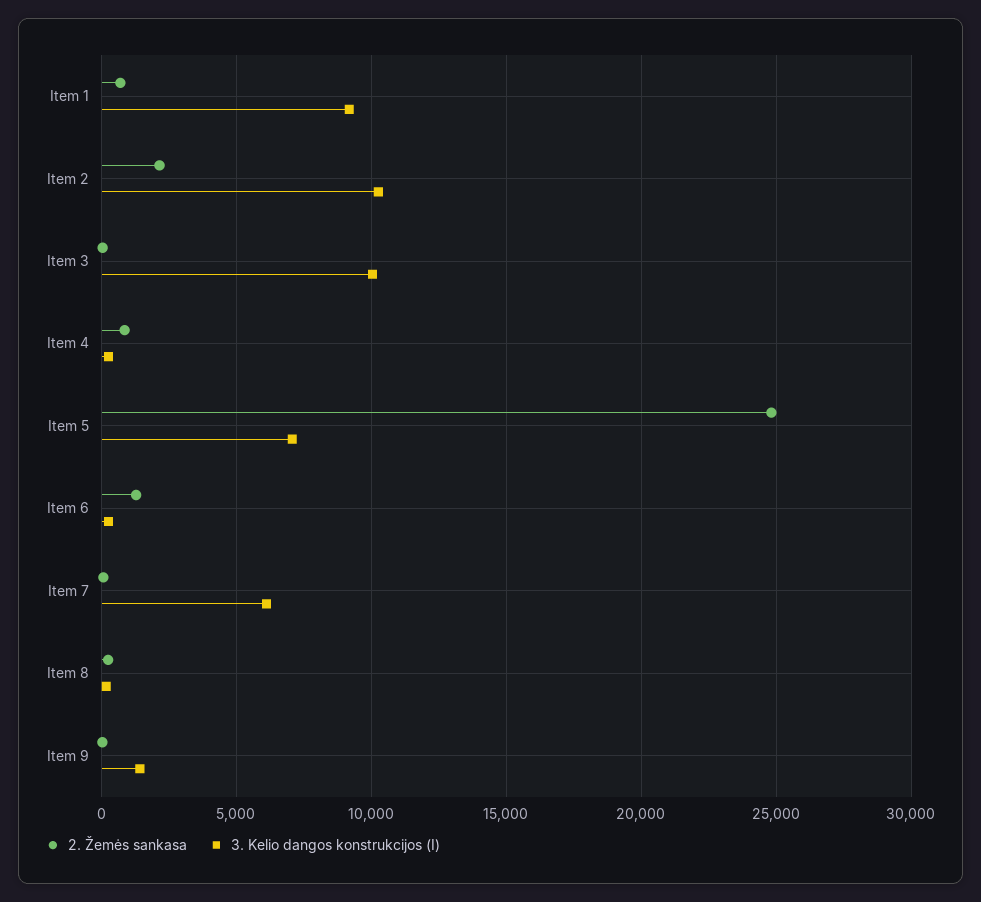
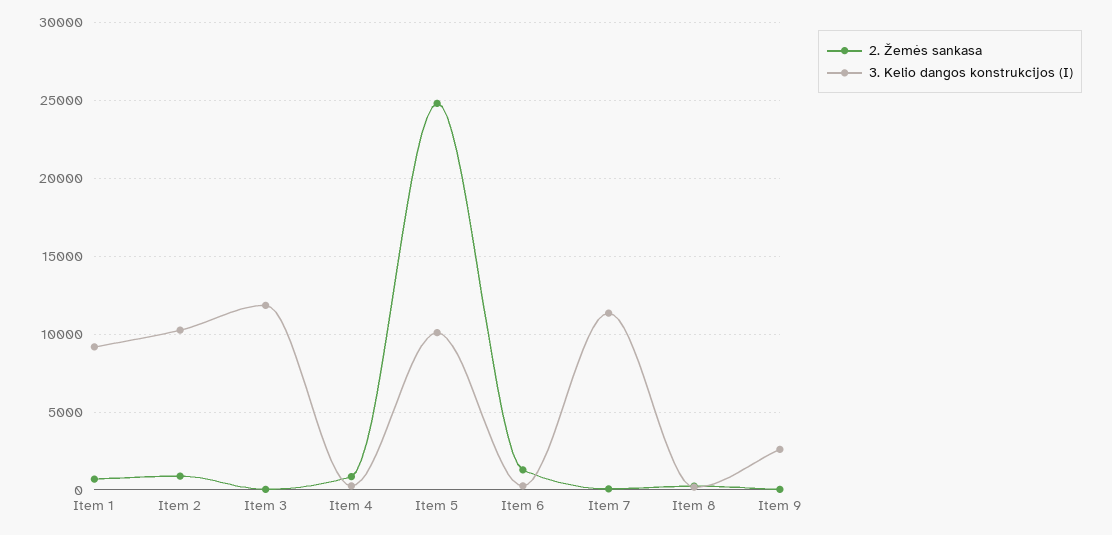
  {
    "2. Žemės sankasa": {
      "Item 1": 500,
-     "Item 2": 2000,
+     "Item 2": 1000,
      "Item 3": 0,
      "Item 4": 1000,
      "Item 5": 25000,
      "Item 6": 1500,
      "Item 7": 0,
      "Item 8": 0,
      "Item 9": 0
    },
    "3. Kelio dangos konstrukcijos (I)": {
      "Item 1": 9000,
      "Item 2": 10500,
-     "Item 3": 10000,
+     "Item 3": 12000,
      "Item 4": 500,
-     "Item 5": 7000,
+     "Item 5": 10000,
      "Item 6": 500,
-     "Item 7": 6000,
+     "Item 7": 11500,
      "Item 8": 0,
-     "Item 9": 1500
+     "Item 9": 2500
    }
  }

